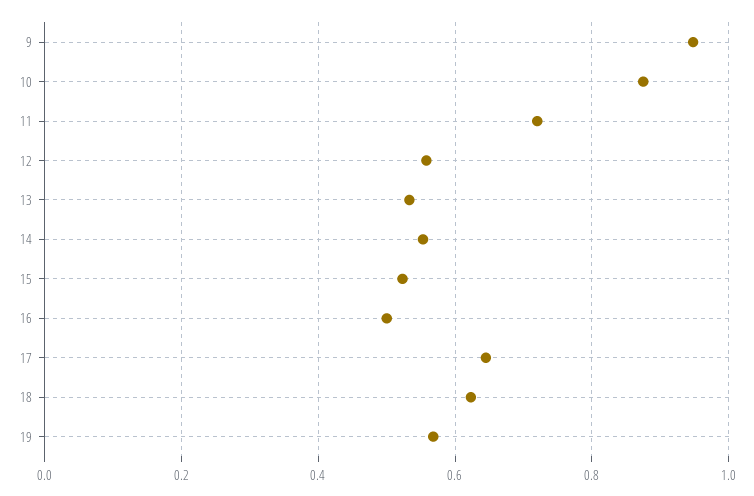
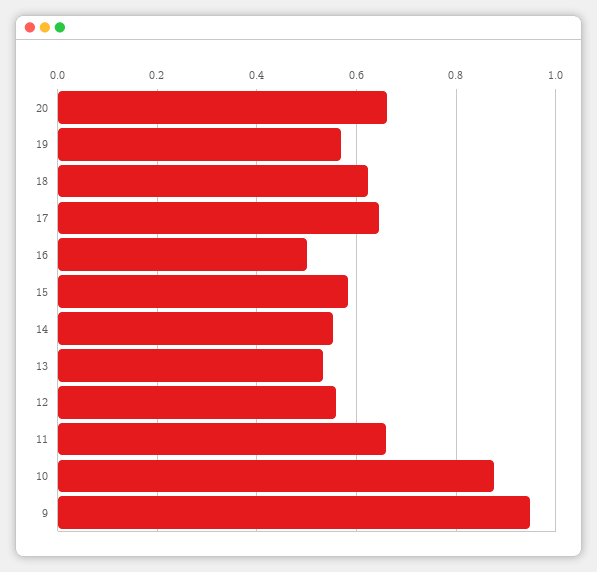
  {
    "9": 0.94,
    "10": 0.88,
-   "11": 0.72,
+   "11": 0.66,
    "12": 0.56,
    "13": 0.54,
    "14": 0.56,
-   "15": 0.52,
+   "15": 0.58,
    "16": 0.5,
    "17": 0.64,
    "18": 0.62,
-   "19": 0.56
+   "19": 0.56,
+   "20": 0.66
  }

